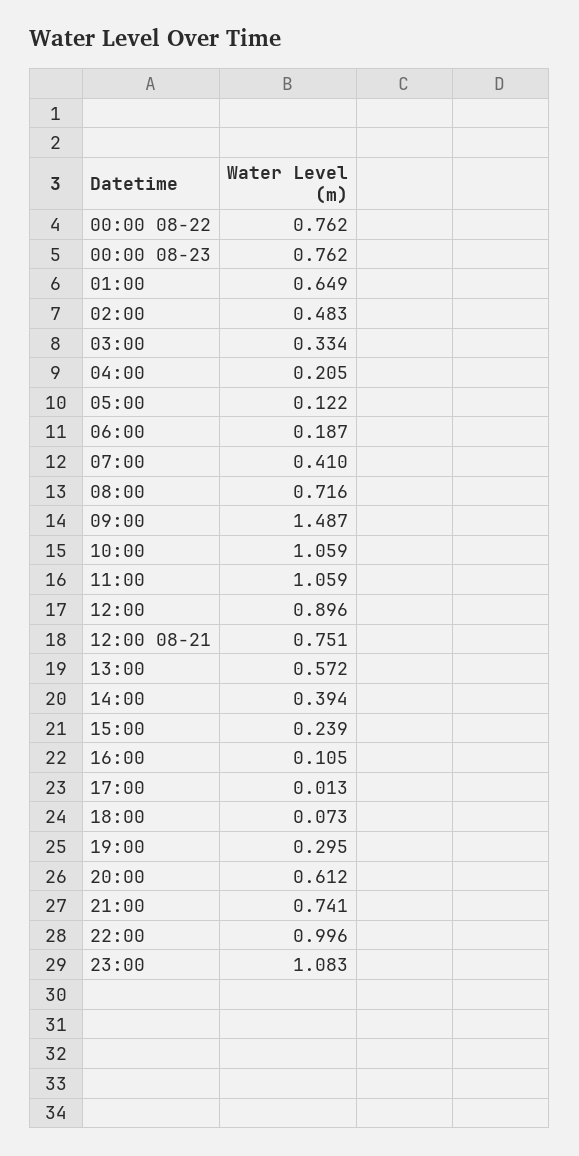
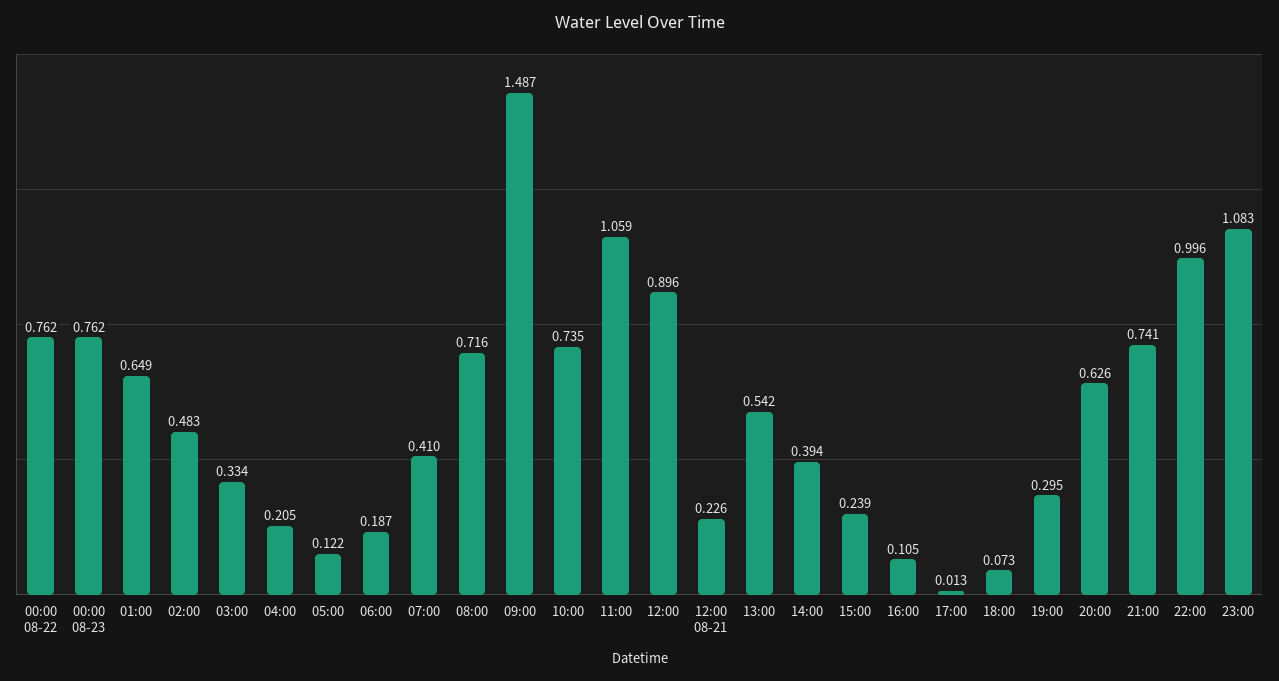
  {
    "00:00 08-22": 0.762,
    "00:00 08-23": 0.762,
    "01:00": 0.649,
    "02:00": 0.483,
    "03:00": 0.334,
    "04:00": 0.205,
    "05:00": 0.122,
    "06:00": 0.187,
    "07:00": 0.41,
    "08:00": 0.716,
    "09:00": 1.487,
-   "10:00": 1.059,
+   "10:00": 0.735,
    "11:00": 1.059,
    "12:00": 0.896,
-   "12:00 08-21": 0.751,
+   "12:00 08-21": 0.226,
-   "13:00": 0.572,
+   "13:00": 0.542,
    "14:00": 0.394,
    "15:00": 0.239,
    "16:00": 0.105,
    "17:00": 0.013,
    "18:00": 0.073,
    "19:00": 0.295,
-   "20:00": 0.612,
+   "20:00": 0.626,
    "21:00": 0.741,
    "22:00": 0.996,
    "23:00": 1.083
  }

